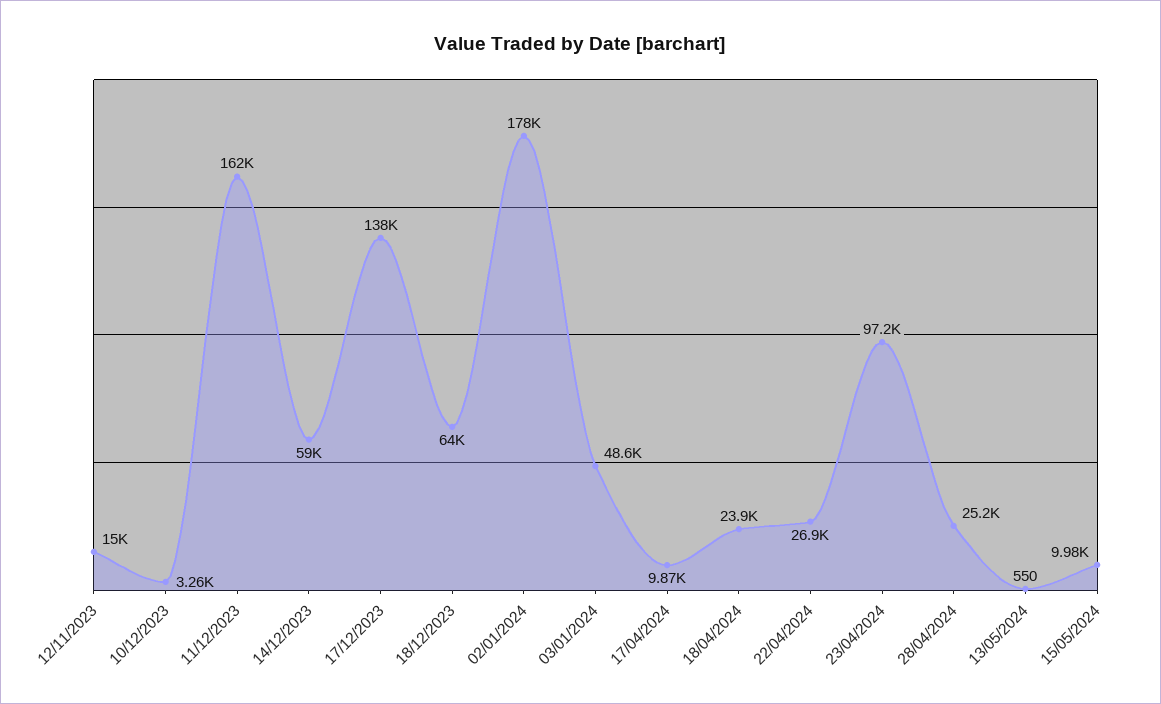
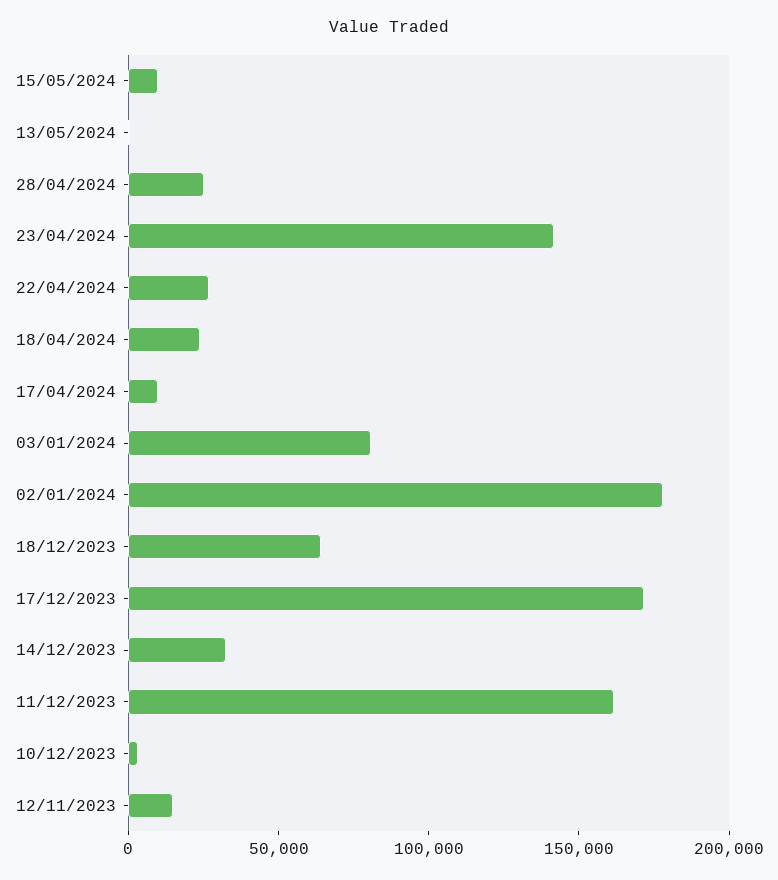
  {
    "12/11/2023": 15000,
    "10/12/2023": 3260,
    "11/12/2023": 162000,
-   "14/12/2023": 59000,
+   "14/12/2023": 30000,
-   "17/12/2023": 138000,
+   "17/12/2023": 170000,
    "18/12/2023": 64000,
    "02/01/2024": 178000,
-   "03/01/2024": 48600,
+   "03/01/2024": 80000,
    "17/04/2024": 9870,
    "18/04/2024": 23900,
    "22/04/2024": 26900,
-   "23/04/2024": 97200,
+   "23/04/2024": 140000,
    "28/04/2024": 25200,
    "13/05/2024": 550,
    "15/05/2024": 9980
  }

